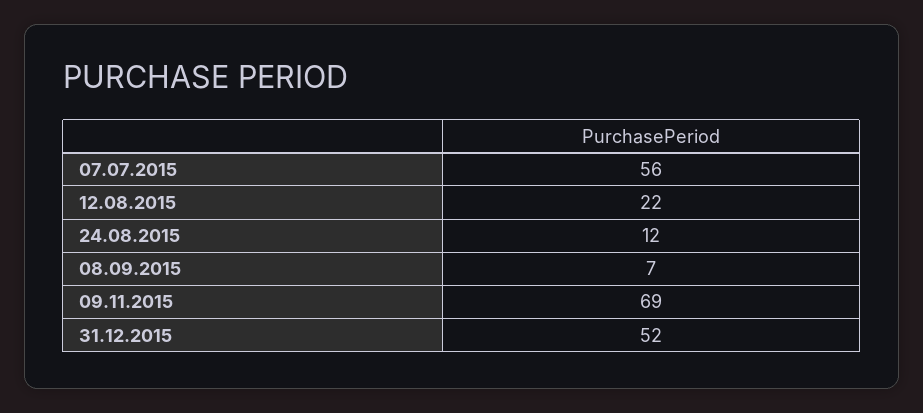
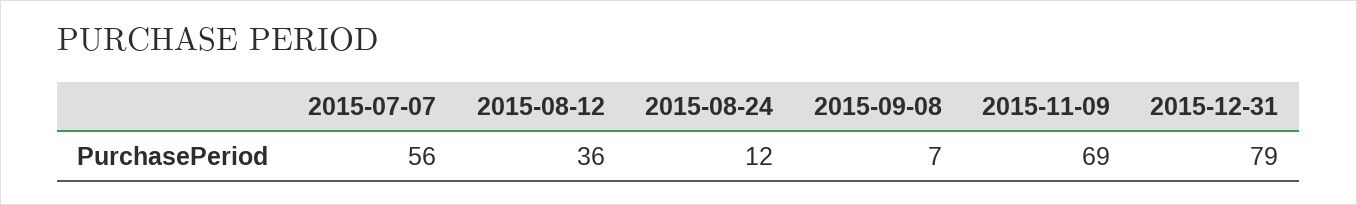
  {
    "07.07.2015": 56,
-   "12.08.2015": 22,
+   "12.08.2015": 36,
    "24.08.2015": 12,
    "08.09.2015": 7,
    "09.11.2015": 69,
-   "31.12.2015": 52
+   "31.12.2015": 79
  }

